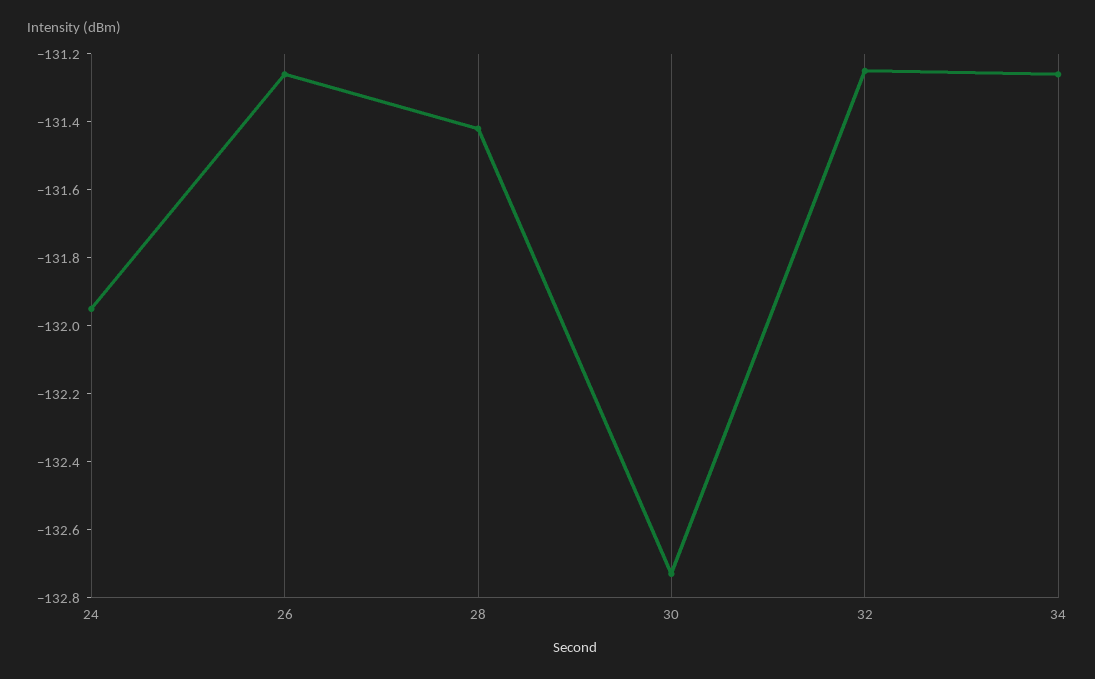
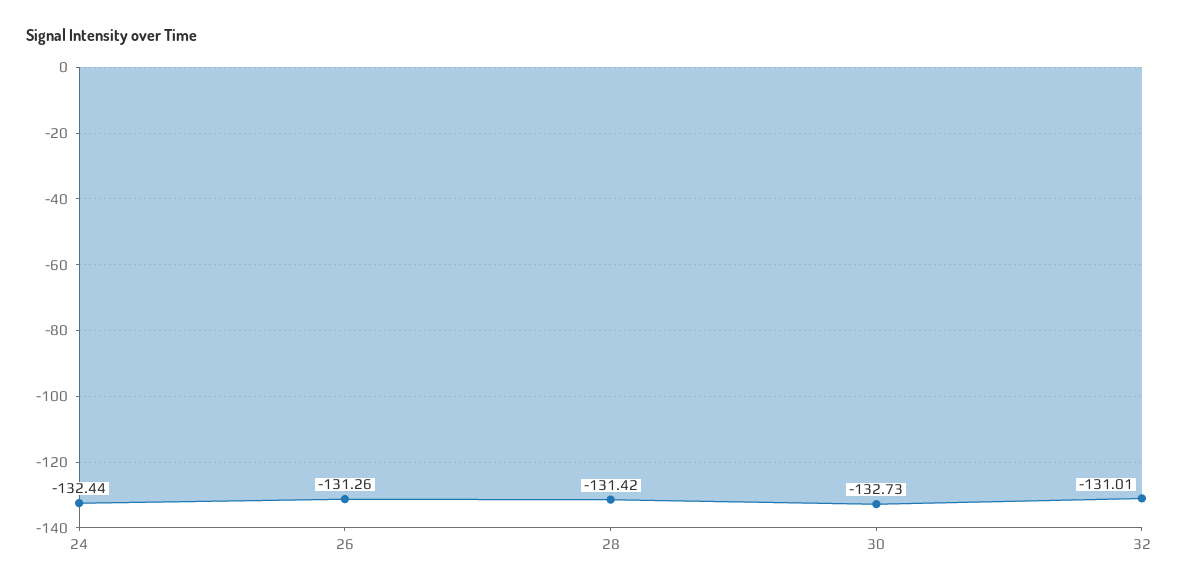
  {
-   "24": -131.95,
+   "24": -132.44,
    "26": -131.26,
    "28": -131.42,
    "30": -132.73,
-   "32": -131.25,
+   "32": -131.01
-   "34": -131.25
  }

